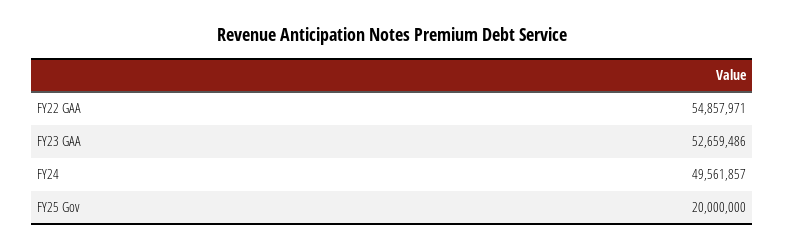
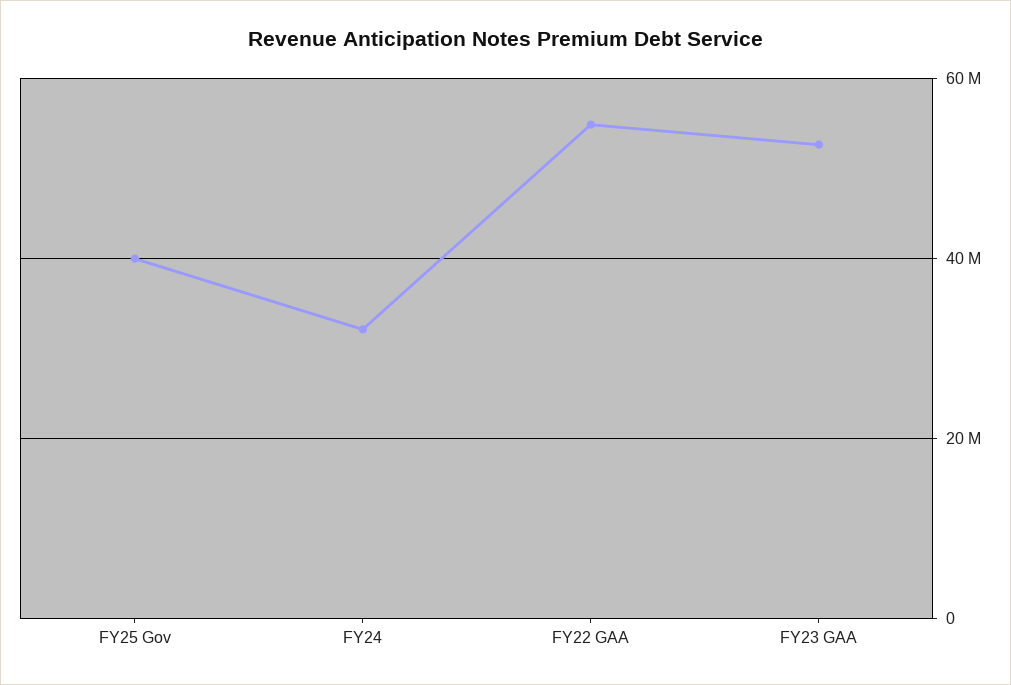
  {
    "FY22 GAA": 54857971,
    "FY23 GAA": 52659486,
-   "FY24": 49561857,
+   "FY24": 32000000,
-   "FY25 Gov": 20000000
+   "FY25 Gov": 40000000
  }

